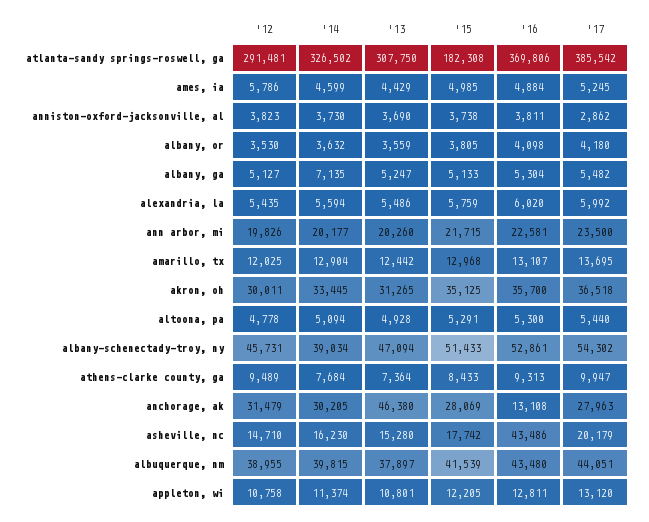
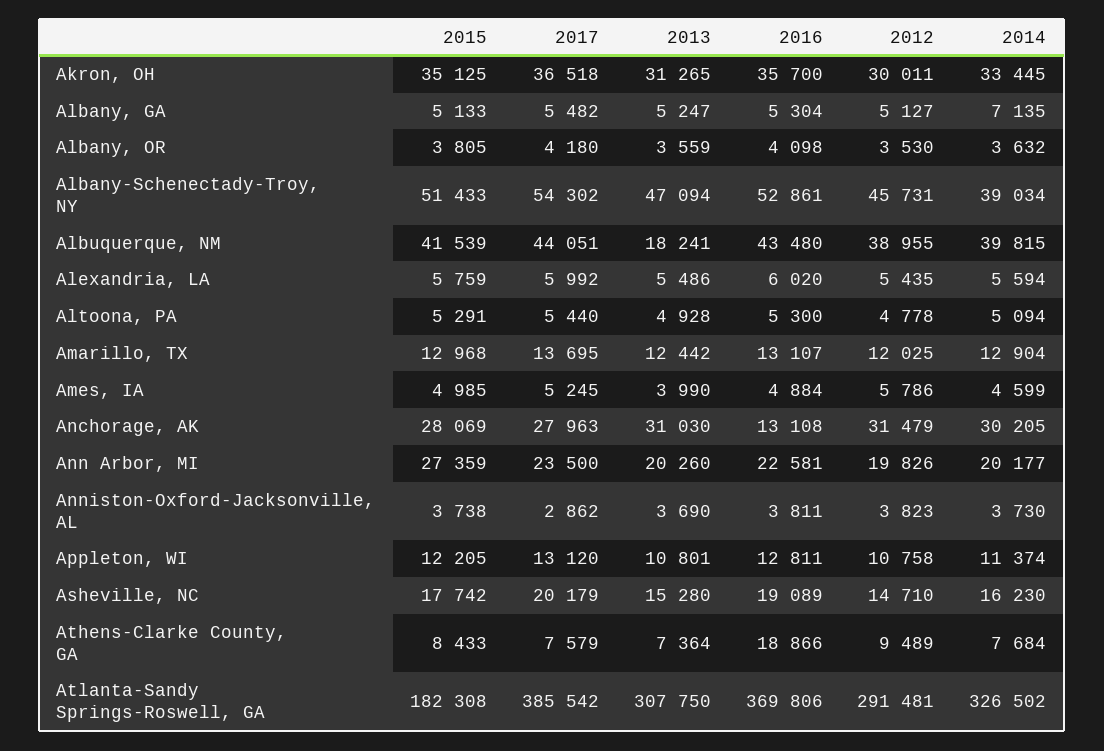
  {
    "'12": {
      "atlanta-sandy springs-roswell, ga": 291481,
      "ames, ia": 5786,
      "anniston-oxford-jacksonville, al": 3823,
      "albany, or": 3530,
      "albany, ga": 5127,
      "alexandria, la": 5435,
      "ann arbor, mi": 19826,
      "amarillo, tx": 12025,
      "akron, oh": 30011,
      "altoona, pa": 4778,
      "albany-schenectady-troy, ny": 45731,
      "athens-clarke county, ga": 9489,
      "anchorage, ak": 31479,
      "asheville, nc": 14710,
      "albuquerque, nm": 38955,
      "appleton, wi": 10758
    },
    "'14": {
      "atlanta-sandy springs-roswell, ga": 326502,
      "ames, ia": 4599,
      "anniston-oxford-jacksonville, al": 3730,
      "albany, or": 3632,
      "albany, ga": 7135,
      "alexandria, la": 5594,
      "ann arbor, mi": 20177,
      "amarillo, tx": 12904,
      "akron, oh": 33445,
      "altoona, pa": 5094,
      "albany-schenectady-troy, ny": 39034,
      "athens-clarke county, ga": 7684,
      "anchorage, ak": 30205,
      "asheville, nc": 16230,
      "albuquerque, nm": 39815,
      "appleton, wi": 11374
    },
    "'13": {
      "atlanta-sandy springs-roswell, ga": 307750,
-     "ames, ia": 4429,
+     "ames, ia": 3990,
      "anniston-oxford-jacksonville, al": 3690,
      "albany, or": 3559,
      "albany, ga": 5247,
      "alexandria, la": 5486,
      "ann arbor, mi": 20260,
      "amarillo, tx": 12442,
      "akron, oh": 31265,
      "altoona, pa": 4928,
      "albany-schenectady-troy, ny": 47094,
      "athens-clarke county, ga": 7364,
-     "anchorage, ak": 46380,
+     "anchorage, ak": 31030,
      "asheville, nc": 15280,
-     "albuquerque, nm": 37897,
+     "albuquerque, nm": 18241,
      "appleton, wi": 10801
    },
    "'15": {
      "atlanta-sandy springs-roswell, ga": 182308,
      "ames, ia": 4985,
      "anniston-oxford-jacksonville, al": 3738,
      "albany, or": 3805,
      "albany, ga": 5133,
      "alexandria, la": 5759,
-     "ann arbor, mi": 21715,
+     "ann arbor, mi": 27359,
      "amarillo, tx": 12968,
      "akron, oh": 35125,
      "altoona, pa": 5291,
      "albany-schenectady-troy, ny": 51433,
      "athens-clarke county, ga": 8433,
      "anchorage, ak": 28069,
      "asheville, nc": 17742,
      "albuquerque, nm": 41539,
      "appleton, wi": 12205
    },
    "'16": {
      "atlanta-sandy springs-roswell, ga": 369806,
      "ames, ia": 4884,
      "anniston-oxford-jacksonville, al": 3811,
      "albany, or": 4098,
      "albany, ga": 5304,
      "alexandria, la": 6020,
      "ann arbor, mi": 22581,
      "amarillo, tx": 13107,
      "akron, oh": 35700,
      "altoona, pa": 5300,
      "albany-schenectady-troy, ny": 52861,
-     "athens-clarke county, ga": 9313,
+     "athens-clarke county, ga": 18866,
      "anchorage, ak": 13108,
-     "asheville, nc": 43486,
+     "asheville, nc": 19089,
      "albuquerque, nm": 43480,
      "appleton, wi": 12811
    },
    "'17": {
      "atlanta-sandy springs-roswell, ga": 385542,
      "ames, ia": 5245,
      "anniston-oxford-jacksonville, al": 2862,
      "albany, or": 4180,
      "albany, ga": 5482,
      "alexandria, la": 5992,
      "ann arbor, mi": 23500,
      "amarillo, tx": 13695,
      "akron, oh": 36518,
      "altoona, pa": 5440,
      "albany-schenectady-troy, ny": 54302,
-     "athens-clarke county, ga": 9947,
+     "athens-clarke county, ga": 7579,
      "anchorage, ak": 27963,
      "asheville, nc": 20179,
      "albuquerque, nm": 44051,
      "appleton, wi": 13120
    }
  }

